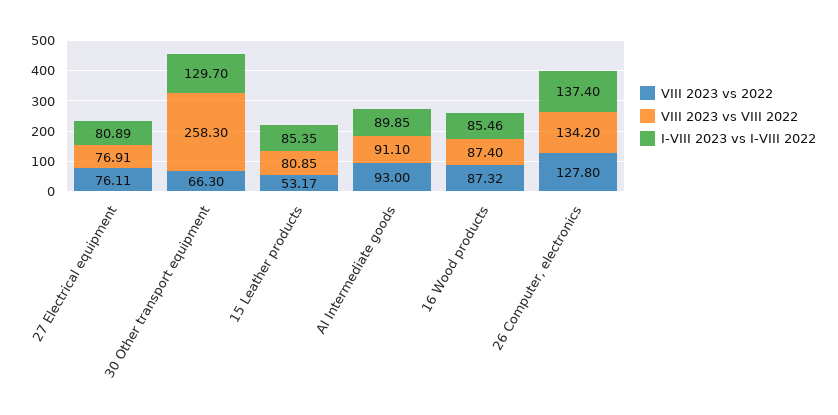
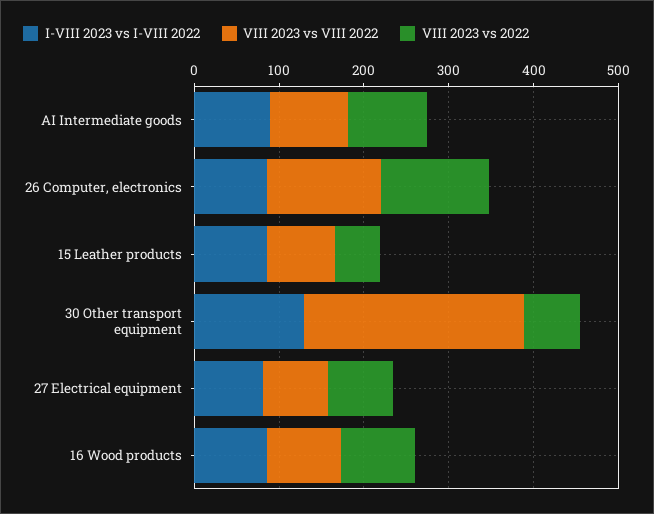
  {
    "VIII 2023 vs 2022": {
      "27 Electrical equipment": 76.11,
      "30 Other transport equipment": 66.3,
      "15 Leather products": 53.17,
      "AI Intermediate goods": 93,
      "16 Wood products": 87.32,
      "26 Computer, electronics": 127.8
    },
    "VIII 2023 vs VIII 2022": {
      "27 Electrical equipment": 76.91,
      "30 Other transport equipment": 258.3,
      "15 Leather products": 80.85,
      "AI Intermediate goods": 91.1,
      "16 Wood products": 87.4,
      "26 Computer, electronics": 134.2
    },
    "I-VIII 2023 vs I-VIII 2022": {
      "27 Electrical equipment": 80.89,
      "30 Other transport equipment": 129.7,
      "15 Leather products": 85.35,
      "AI Intermediate goods": 89.85,
      "16 Wood products": 85.46,
-     "26 Computer, electronics": 137.4
+     "26 Computer, electronics": 80
    }
  }

